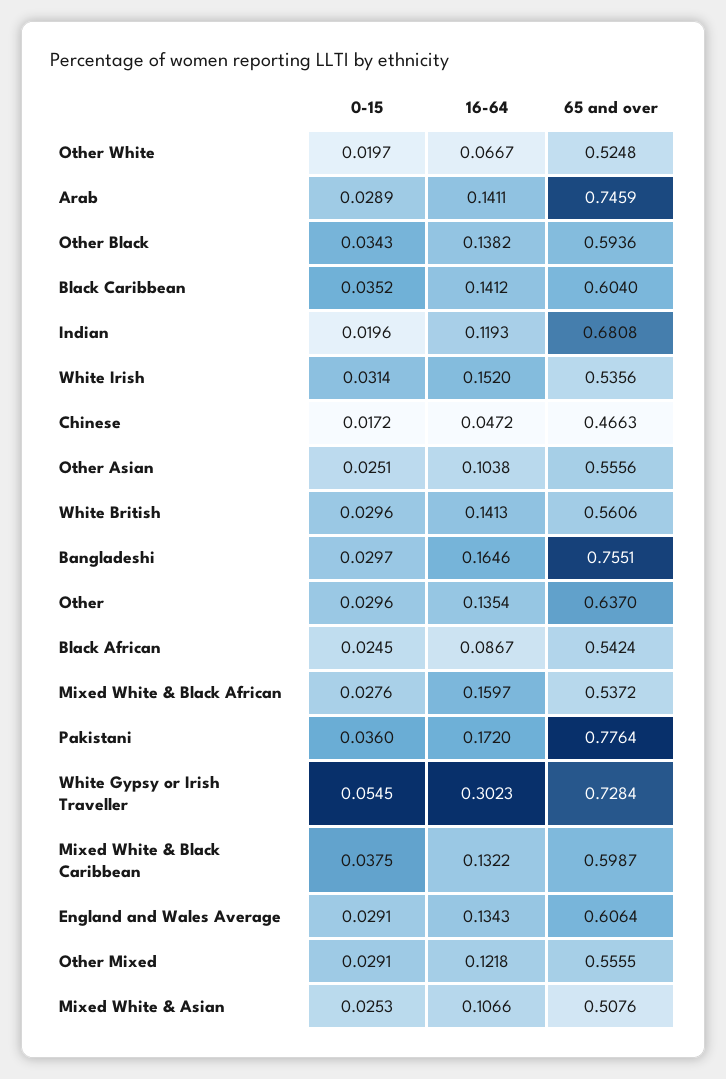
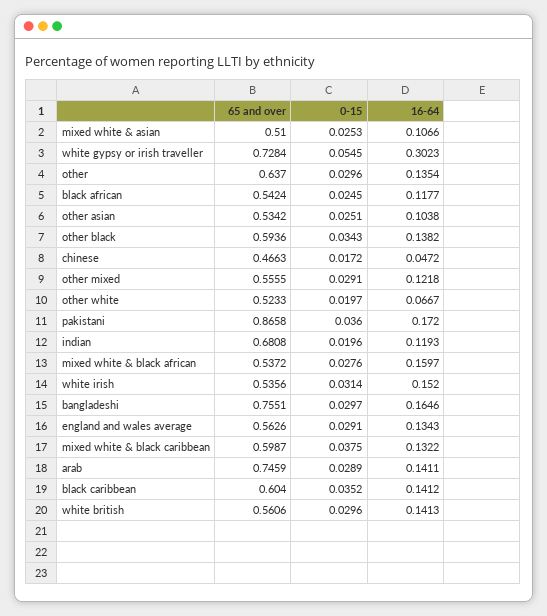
  {
    "0-15": {
      "Other White": 0.0197,
      "Arab": 0.0289,
      "Other Black": 0.0343,
      "Black Caribbean": 0.0352,
      "Indian": 0.0196,
      "White Irish": 0.0314,
      "Chinese": 0.0172,
      "Other Asian": 0.0251,
      "White British": 0.0296,
      "Bangladeshi": 0.0297,
      "Other": 0.0296,
      "Black African": 0.0245,
      "Mixed White & Black African": 0.0276,
      "Pakistani": 0.036,
      "White Gypsy or Irish Traveller": 0.0545,
      "Mixed White & Black Caribbean": 0.0375,
      "England and Wales Average": 0.0291,
      "Other Mixed": 0.0291,
      "Mixed White & Asian": 0.0253
    },
    "16-64": {
      "Other White": 0.0667,
      "Arab": 0.1411,
      "Other Black": 0.1382,
      "Black Caribbean": 0.1412,
      "Indian": 0.1193,
      "White Irish": 0.152,
      "Chinese": 0.0472,
      "Other Asian": 0.1038,
      "White British": 0.1413,
      "Bangladeshi": 0.1646,
      "Other": 0.1354,
-     "Black African": 0.0867,
+     "Black African": 0.1177,
      "Mixed White & Black African": 0.1597,
      "Pakistani": 0.172,
      "White Gypsy or Irish Traveller": 0.3023,
      "Mixed White & Black Caribbean": 0.1322,
      "England and Wales Average": 0.1343,
      "Other Mixed": 0.1218,
      "Mixed White & Asian": 0.1066
    },
    "65 and over": {
-     "Other White": 0.5248,
+     "Other White": 0.5233,
      "Arab": 0.7459,
      "Other Black": 0.5936,
      "Black Caribbean": 0.604,
      "Indian": 0.6808,
      "White Irish": 0.5356,
      "Chinese": 0.4663,
-     "Other Asian": 0.5556,
+     "Other Asian": 0.5342,
      "White British": 0.5606,
      "Bangladeshi": 0.7551,
      "Other": 0.637,
      "Black African": 0.5424,
      "Mixed White & Black African": 0.5372,
-     "Pakistani": 0.7764,
+     "Pakistani": 0.8658,
      "White Gypsy or Irish Traveller": 0.7284,
      "Mixed White & Black Caribbean": 0.5987,
-     "England and Wales Average": 0.6064,
+     "England and Wales Average": 0.5626,
      "Other Mixed": 0.5555,
-     "Mixed White & Asian": 0.5076
+     "Mixed White & Asian": 0.51
    }
  }

